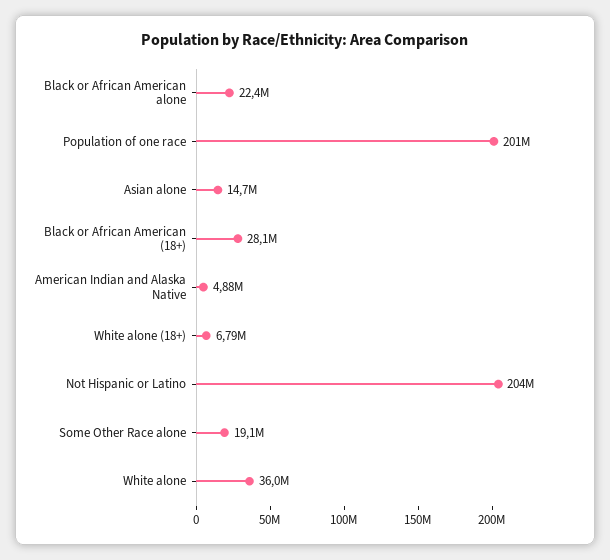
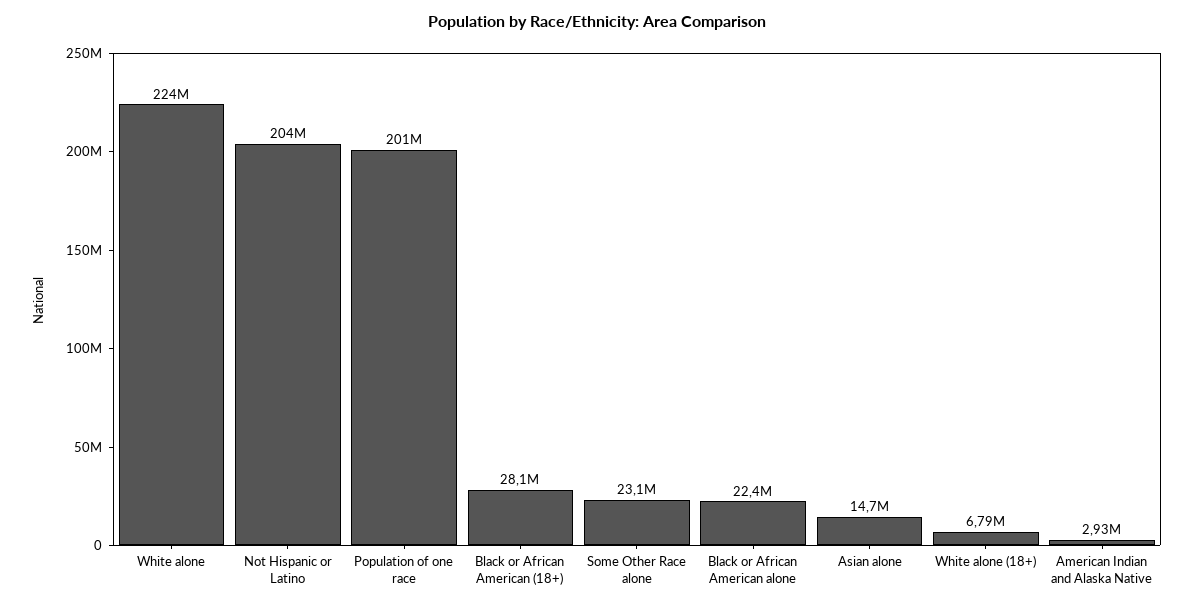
  {
    "Black or African American alone": 22400000,
    "Population of one race": 201000000,
    "Asian alone": 14700000,
    "Black or African American (18+)": 28100000,
-   "American Indian and Alaska Native": 4880000,
+   "American Indian and Alaska Native": 2930000,
    "White alone (18+)": 6790000,
    "Not Hispanic or Latino": 204000000,
-   "Some Other Race alone": 19100000,
+   "Some Other Race alone": 23100000,
-   "White alone": 36000000
+   "White alone": 224000000
  }

